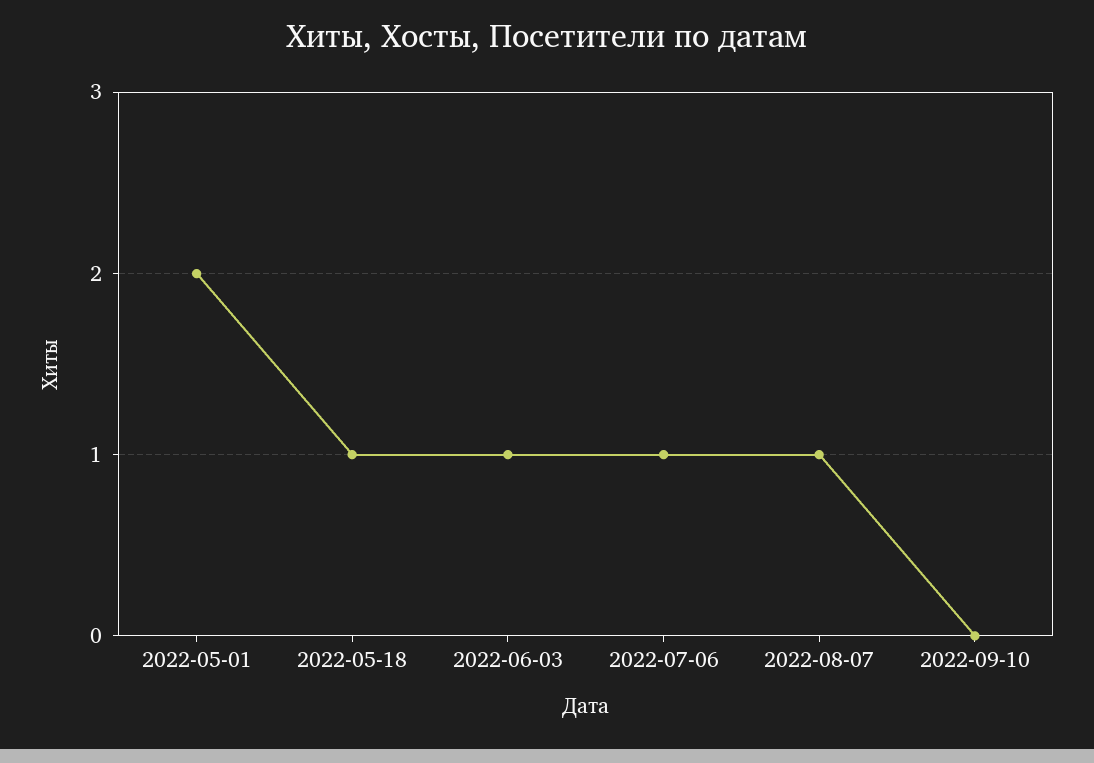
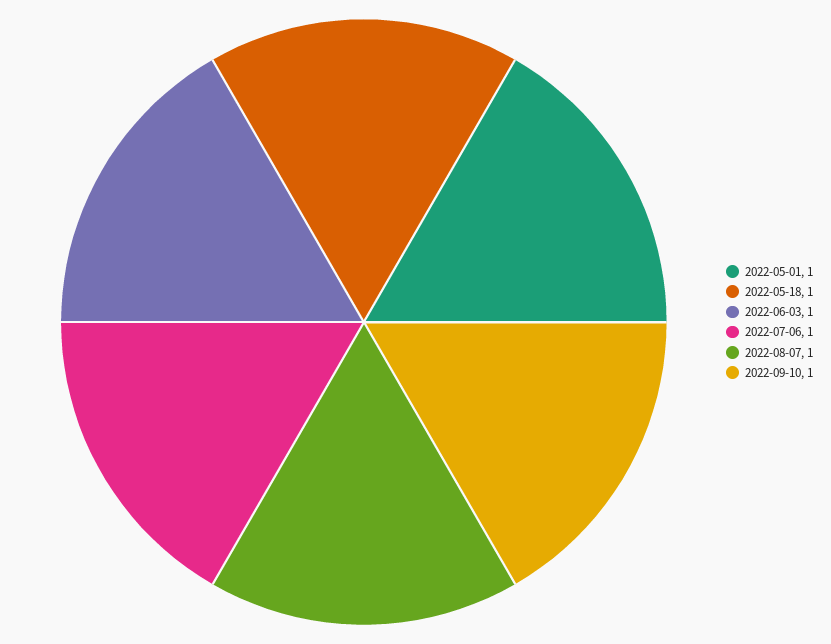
  {
-   "2022-05-01": 2,
+   "2022-05-01": 1,
    "2022-05-18": 1,
    "2022-06-03": 1,
    "2022-07-06": 1,
    "2022-08-07": 1,
-   "2022-09-10": 0
+   "2022-09-10": 1
  }

